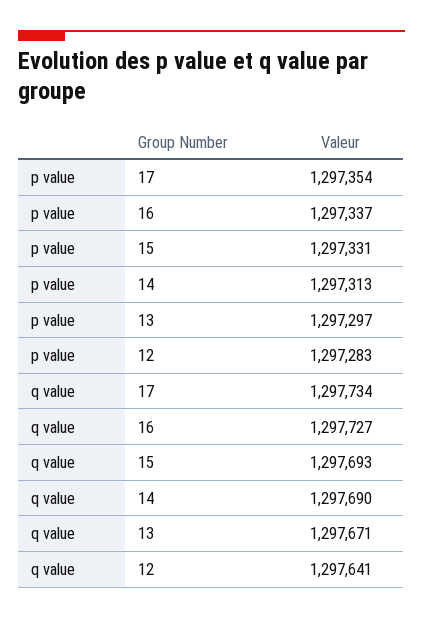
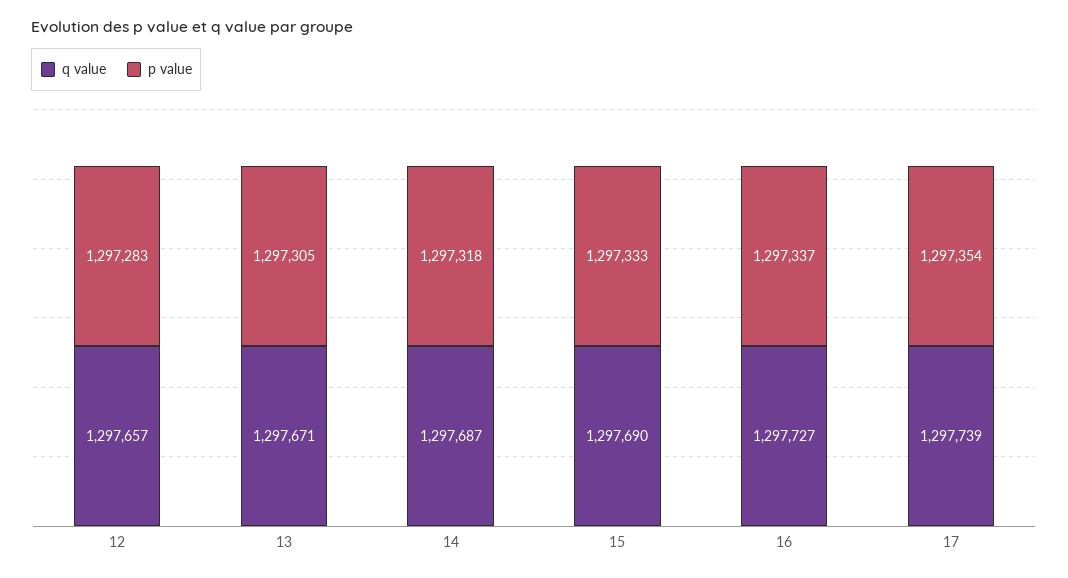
  {
    "p value": {
      "17": 1297354,
      "16": 1297337,
-     "15": 1297331,
+     "15": 1297333,
-     "14": 1297313,
+     "14": 1297318,
-     "13": 1297297,
+     "13": 1297305,
      "12": 1297283
    },
    "q value": {
-     "17": 1297734,
+     "17": 1297739,
      "16": 1297727,
-     "15": 1297693,
+     "15": 1297690,
-     "14": 1297690,
+     "14": 1297687,
      "13": 1297671,
-     "12": 1297641
+     "12": 1297657
    }
  }

